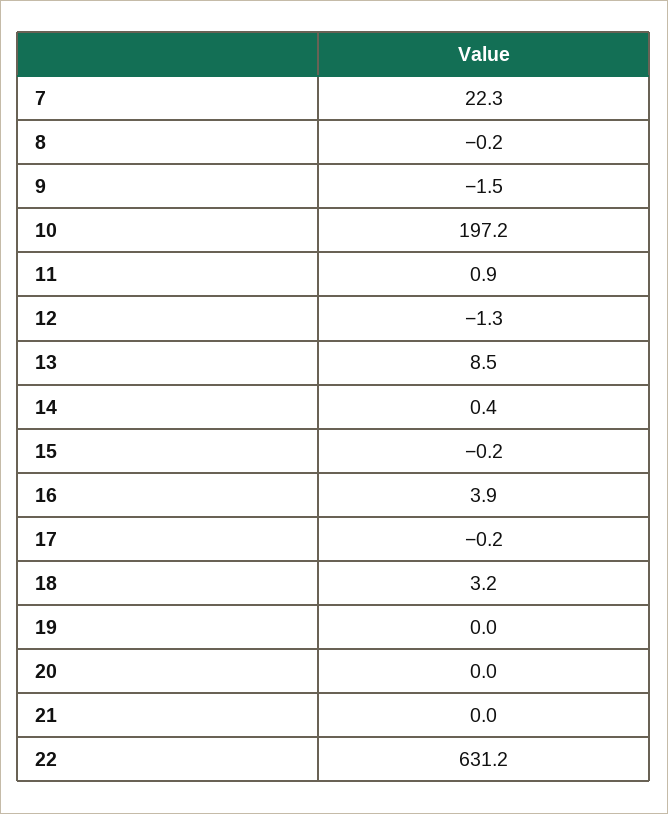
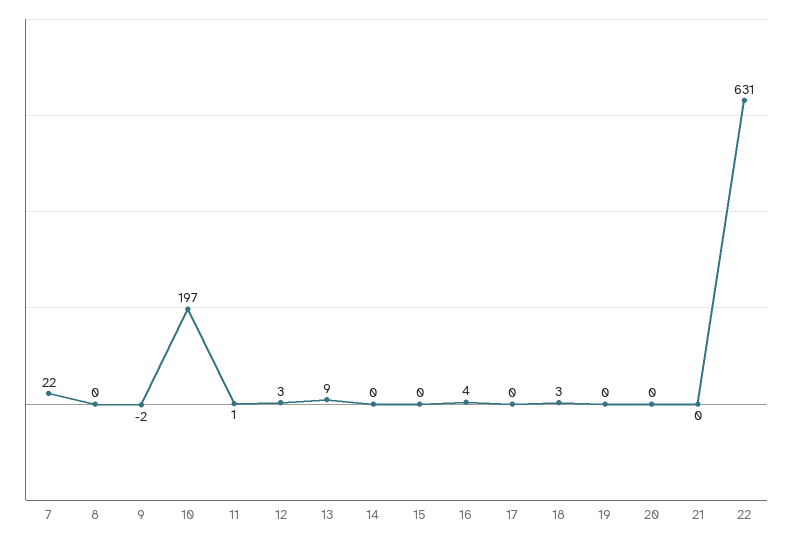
  {
    "7": 22.3,
    "8": -0.2,
    "9": -1.5,
    "10": 197.2,
    "11": 0.9,
-   "12": -1.3,
+   "12": 3,
    "13": 8.5,
    "14": 0.4,
    "15": -0.2,
    "16": 3.9,
    "17": -0.2,
    "18": 3.2,
    "19": 0,
    "20": 0,
    "21": 0,
    "22": 631.2
  }

